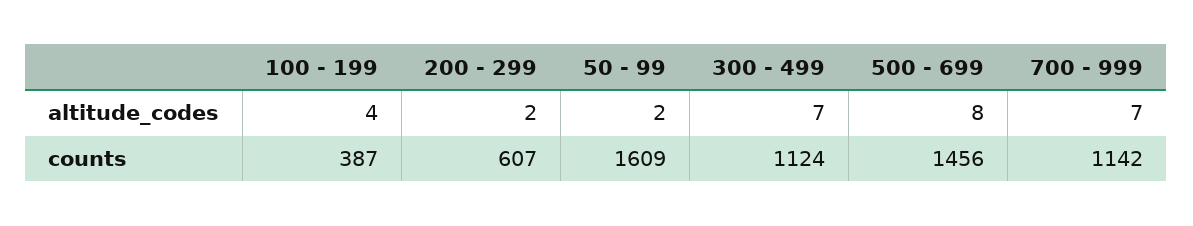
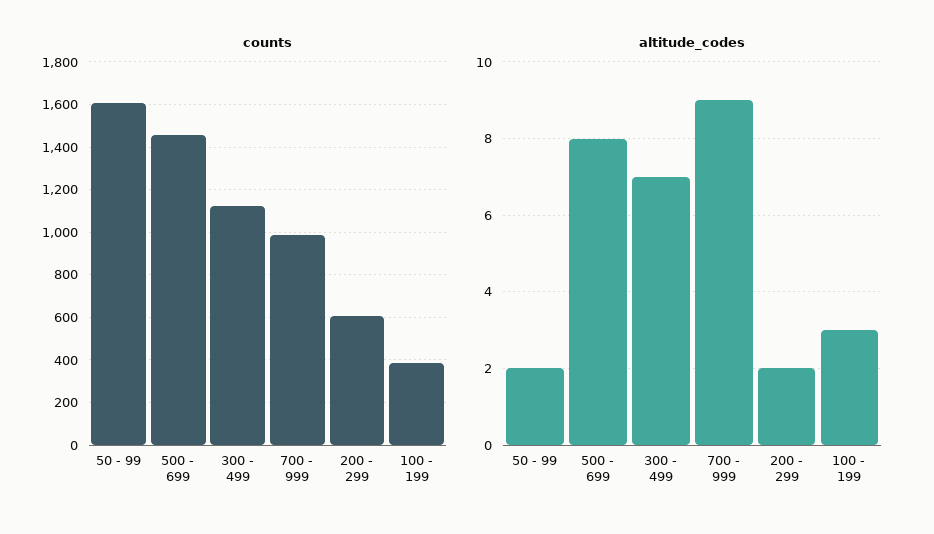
  {
    "altitude_codes": {
-     "100 - 199": 4,
+     "100 - 199": 3,
      "200 - 299": 2,
      "50 - 99": 2,
      "300 - 499": 7,
      "500 - 699": 8,
-     "700 - 999": 7
+     "700 - 999": 9
    },
    "counts": {
      "100 - 199": 387,
      "200 - 299": 607,
      "50 - 99": 1609,
      "300 - 499": 1124,
      "500 - 699": 1456,
-     "700 - 999": 1142
+     "700 - 999": 1000
    }
  }

